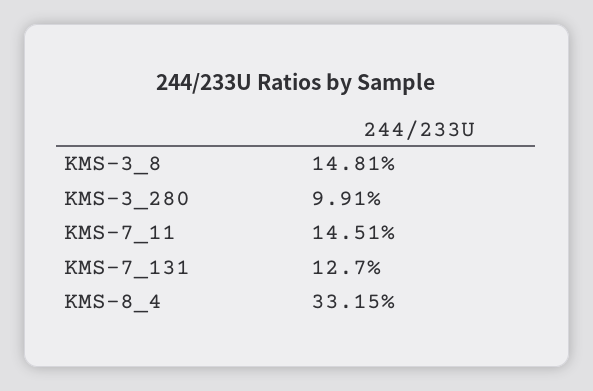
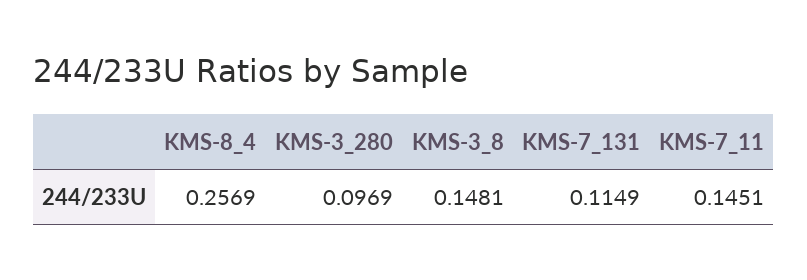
  {
    "KMS-3_8": 0.1481,
-   "KMS-3_280": 0.0991,
+   "KMS-3_280": 0.0969,
    "KMS-7_11": 0.1451,
-   "KMS-7_131": 0.127,
+   "KMS-7_131": 0.1149,
-   "KMS-8_4": 0.3315
+   "KMS-8_4": 0.2569
  }

